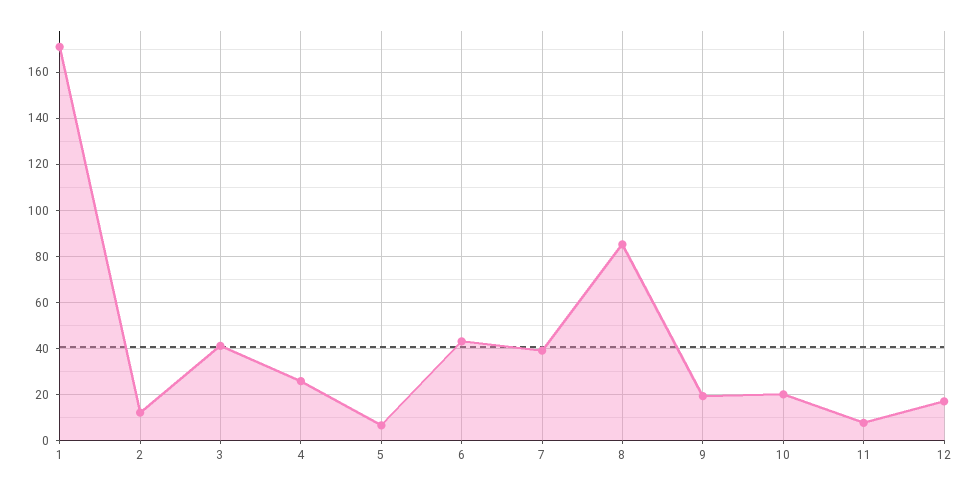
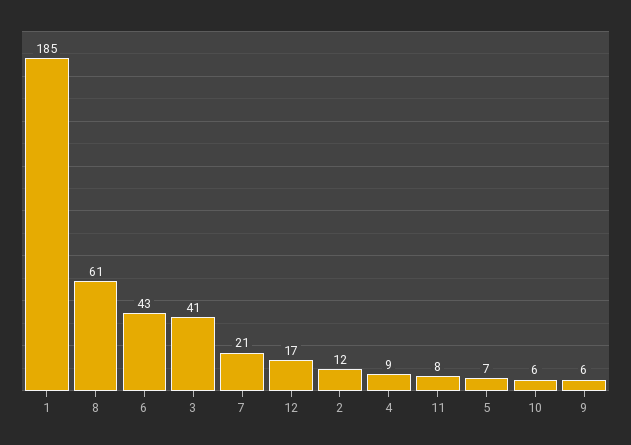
  {
-   "1": 170,
+   "1": 185,
    "2": 12,
    "3": 41,
-   "4": 25,
+   "4": 9,
    "5": 7,
    "6": 43,
-   "7": 40,
+   "7": 21,
-   "8": 85,
+   "8": 61,
-   "9": 20,
+   "9": 6,
-   "10": 20,
+   "10": 6,
    "11": 8,
    "12": 17
  }

